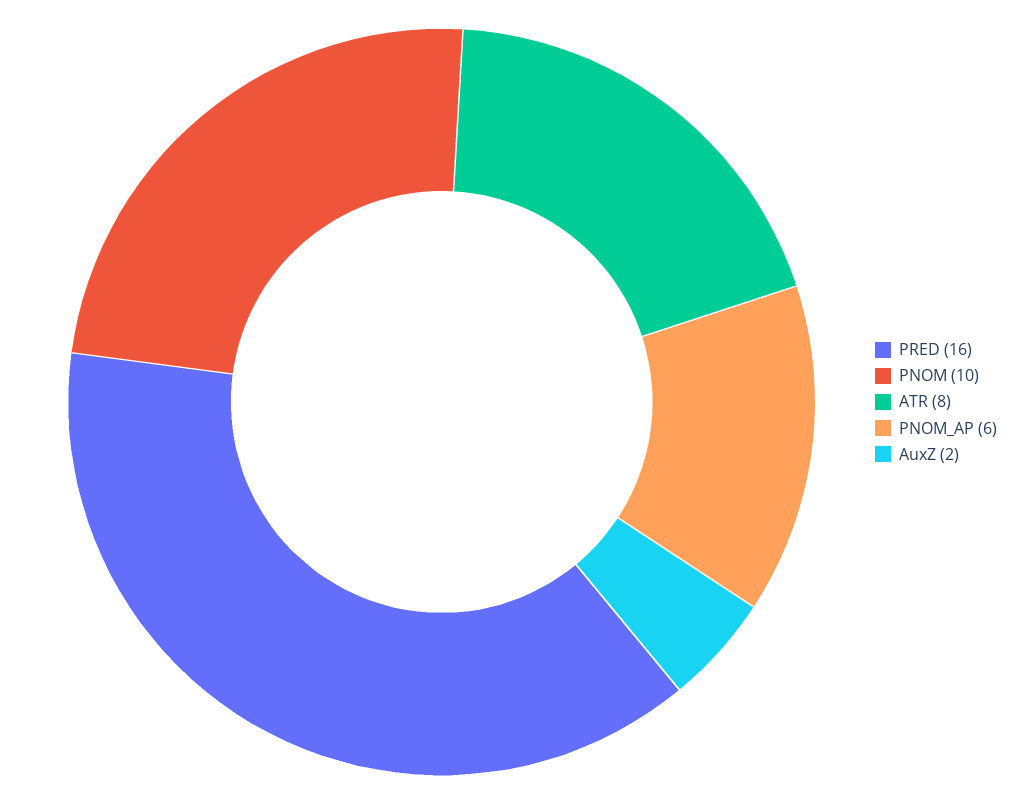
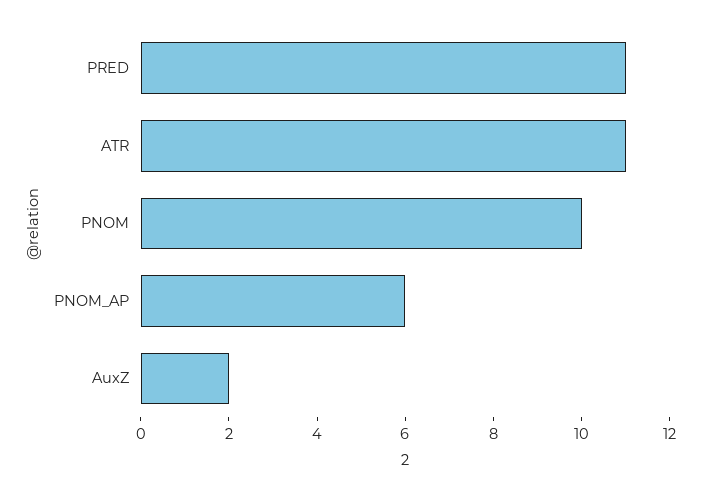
  {
-   "PRED": 16,
+   "PRED": 11,
    "PNOM": 10,
-   "ATR": 8,
+   "ATR": 11,
    "PNOM_AP": 6,
    "AuxZ": 2
  }

